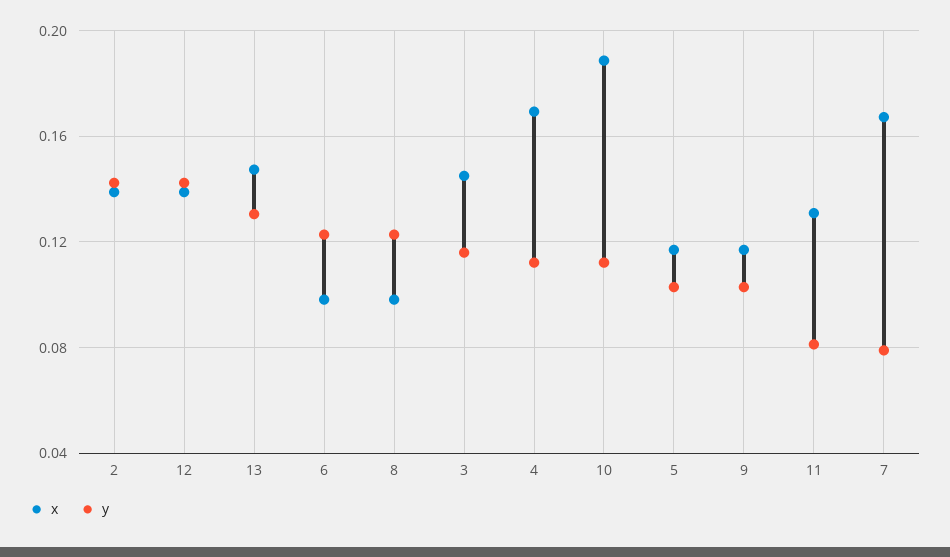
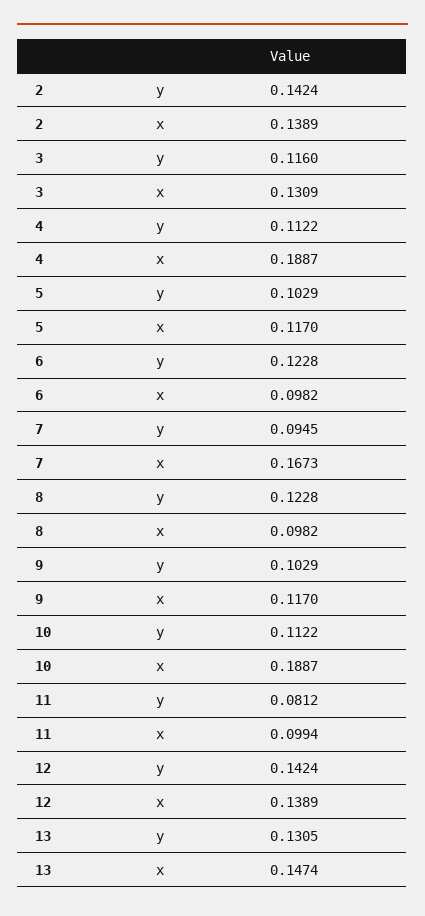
  {
    "x": {
      "2": 0.1389,
      "12": 0.1389,
      "13": 0.1474,
      "6": 0.0982,
      "8": 0.0982,
-     "3": 0.145,
+     "3": 0.1309,
-     "4": 0.17,
+     "4": 0.1887,
      "10": 0.1887,
      "5": 0.117,
      "9": 0.117,
-     "11": 0.13,
+     "11": 0.0994,
      "7": 0.1673
    },
    "y": {
      "2": 0.1424,
      "12": 0.1424,
      "13": 0.1305,
      "6": 0.1228,
      "8": 0.1228,
      "3": 0.116,
      "4": 0.1122,
      "10": 0.1122,
      "5": 0.1029,
      "9": 0.1029,
      "11": 0.0812,
-     "7": 0.08
+     "7": 0.0945
    }
  }

